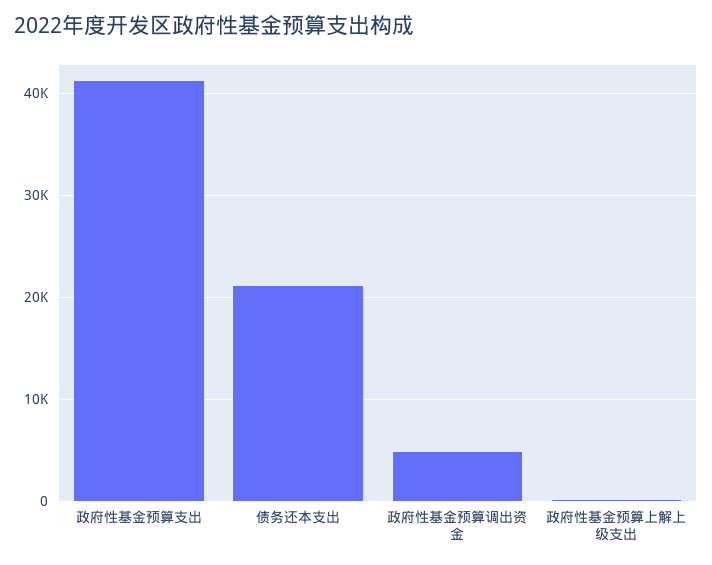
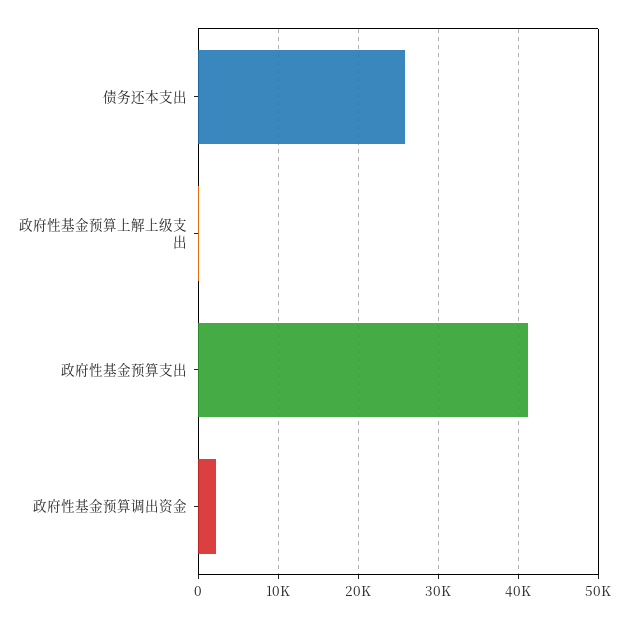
  {
    "政府性基金预算支出": 41000,
-   "债务还本支出": 21000,
+   "债务还本支出": 26000,
-   "政府性基金预算调出资金": 5000,
+   "政府性基金预算调出资金": 2000,
    "政府性基金预算上解上级支出": 0
  }

